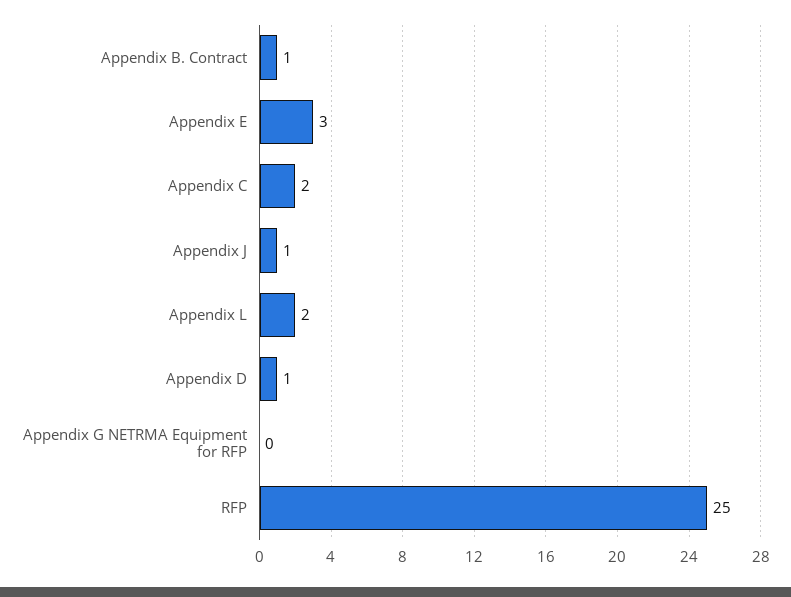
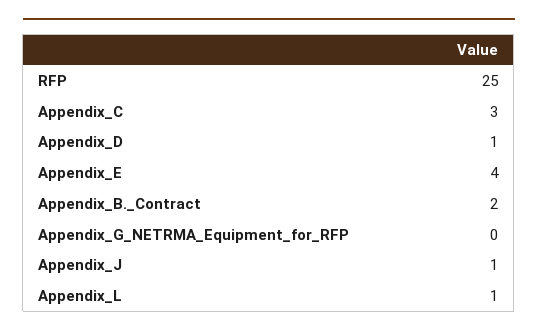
  {
-   "Appendix B. Contract": 1,
+   "Appendix B. Contract": 2,
-   "Appendix E": 3,
+   "Appendix E": 4,
-   "Appendix C": 2,
+   "Appendix C": 3,
    "Appendix J": 1,
-   "Appendix L": 2,
+   "Appendix L": 1,
    "Appendix D": 1,
    "Appendix G NETRMA Equipment for RFP": 0,
    "RFP": 25
  }

